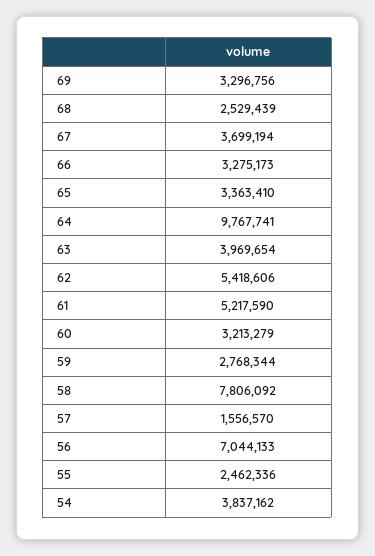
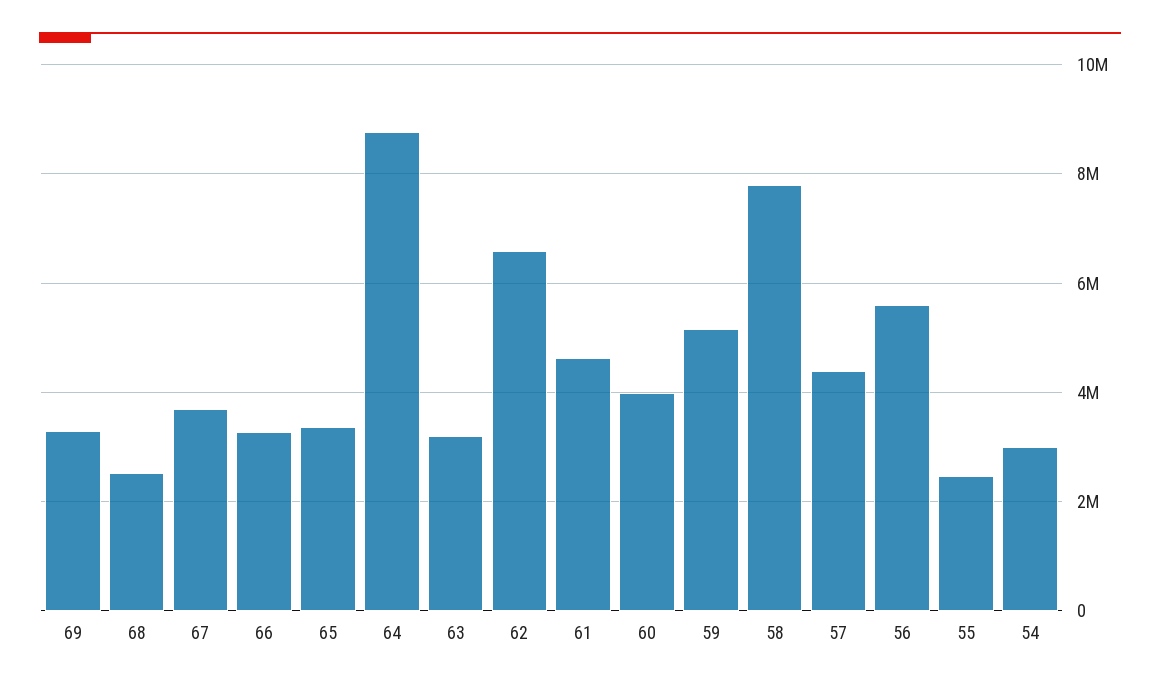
  {
    "69": 3296756,
    "68": 2529439,
    "67": 3699194,
    "66": 3275173,
    "65": 3363410,
-   "64": 9767741,
+   "64": 8800000,
-   "63": 3969654,
+   "63": 3200000,
-   "62": 5418606,
+   "62": 6600000,
-   "61": 5217590,
+   "61": 4600000,
-   "60": 3213279,
+   "60": 4000000,
-   "59": 2768344,
+   "59": 5200000,
    "58": 7806092,
-   "57": 1556570,
+   "57": 4400000,
-   "56": 7044133,
+   "56": 5600000,
    "55": 2462336,
-   "54": 3837162
+   "54": 3000000
  }

